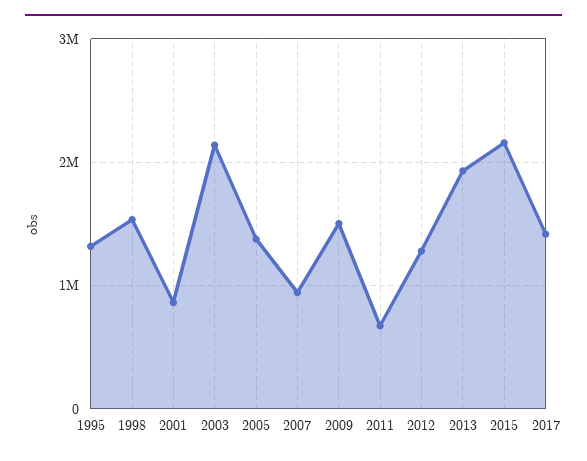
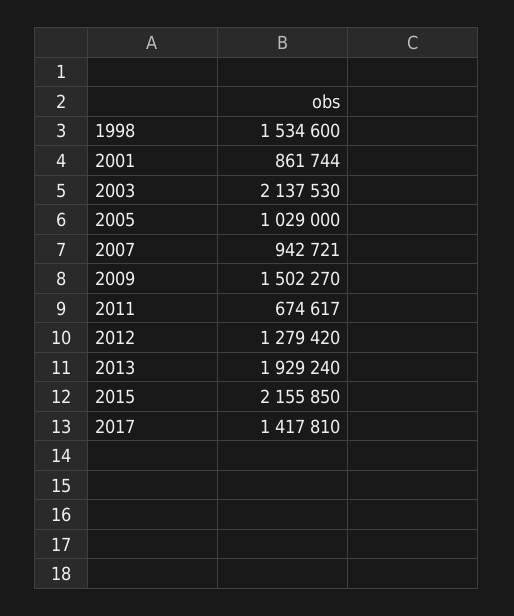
  {
-   "1995": 1300000,
    "1998": 1534600,
    "2001": 861744,
    "2003": 2137530,
-   "2005": 1400000,
+   "2005": 1029000,
    "2007": 942721,
    "2009": 1502270,
    "2011": 674617,
    "2012": 1279420,
    "2013": 1929240,
    "2015": 2155850,
    "2017": 1417810
  }

